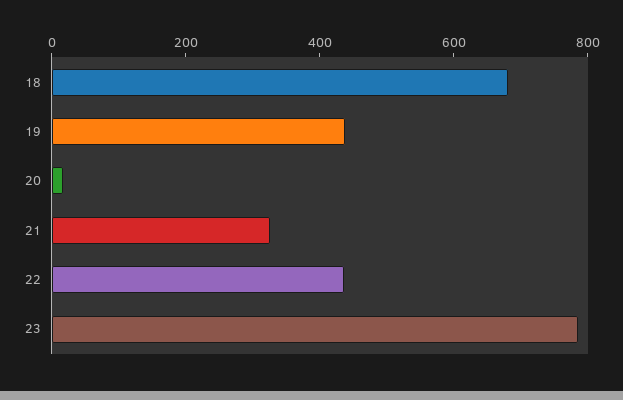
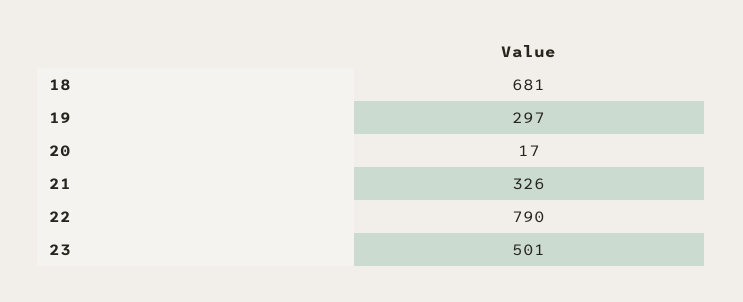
  {
    "18": 681,
-   "19": 450,
+   "19": 297,
    "20": 17,
    "21": 326,
-   "22": 450,
+   "22": 790,
-   "23": 800
+   "23": 501
  }

